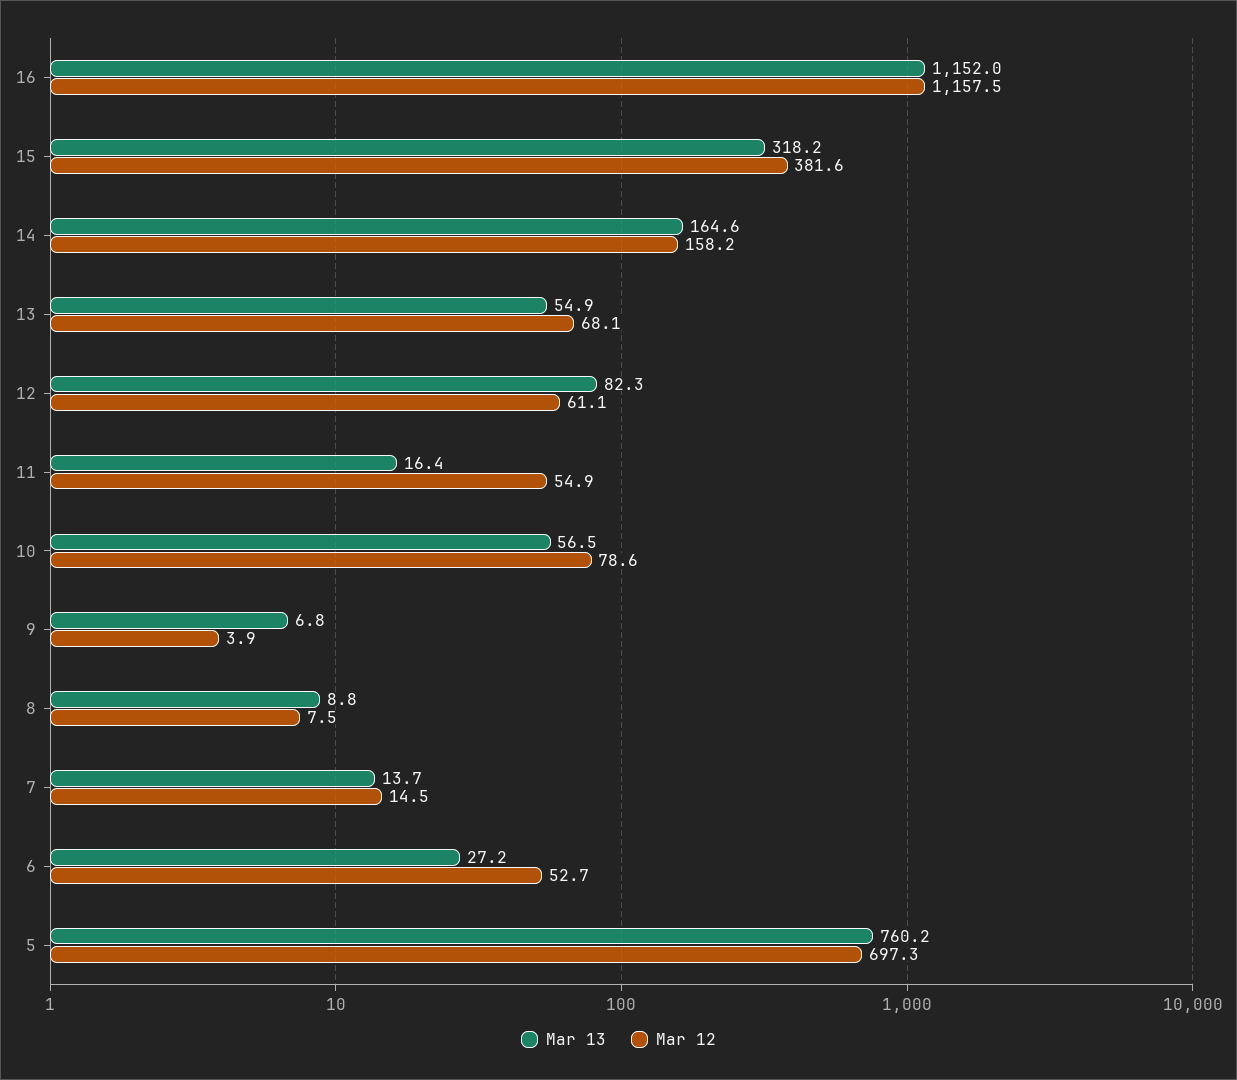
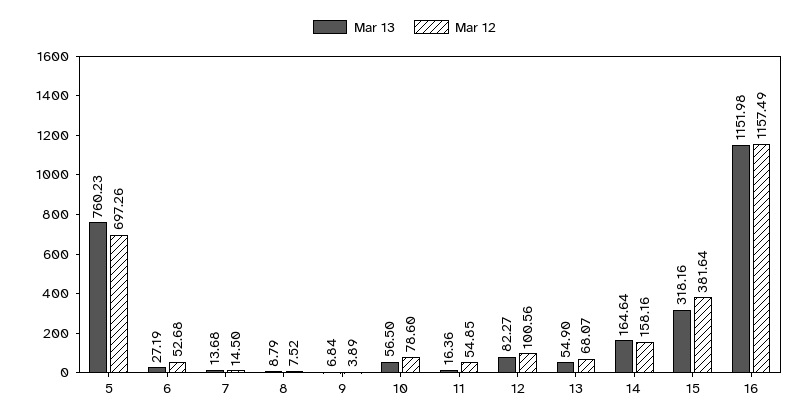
  {
    "Mar 13": {
      "16": 1151.98,
      "15": 318.16,
      "14": 164.64,
      "13": 54.9,
      "12": 82.27,
      "11": 16.36,
      "10": 56.5,
      "9": 6.84,
      "8": 8.79,
      "7": 13.68,
      "6": 27.19,
      "5": 760.23
    },
    "Mar 12": {
      "16": 1157.49,
      "15": 381.64,
      "14": 158.16,
      "13": 68.07,
-     "12": 61.1,
+     "12": 100.56,
      "11": 54.85,
      "10": 78.6,
      "9": 3.89,
      "8": 7.52,
      "7": 14.5,
      "6": 52.68,
      "5": 697.26
    }
  }

